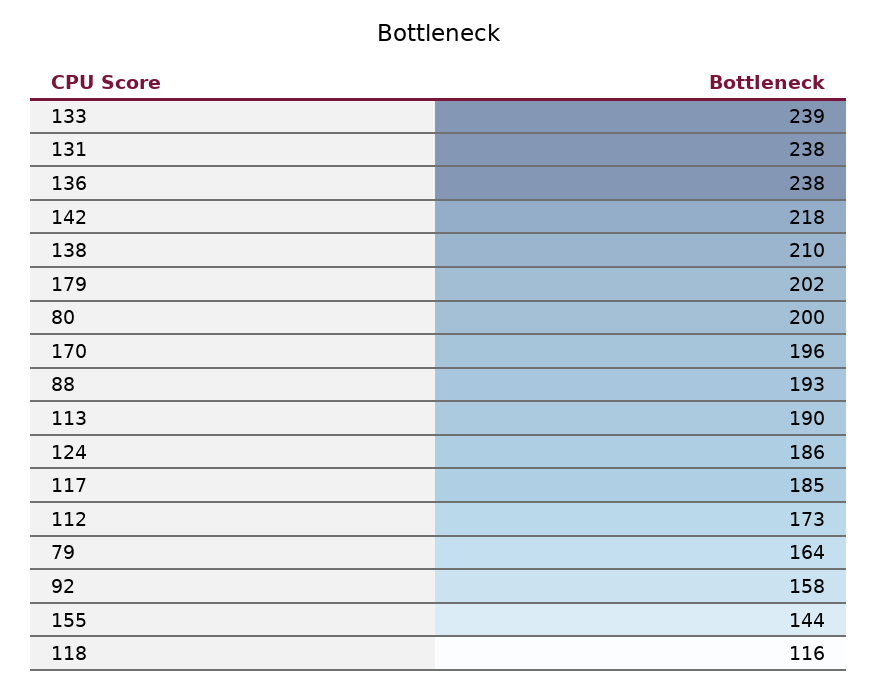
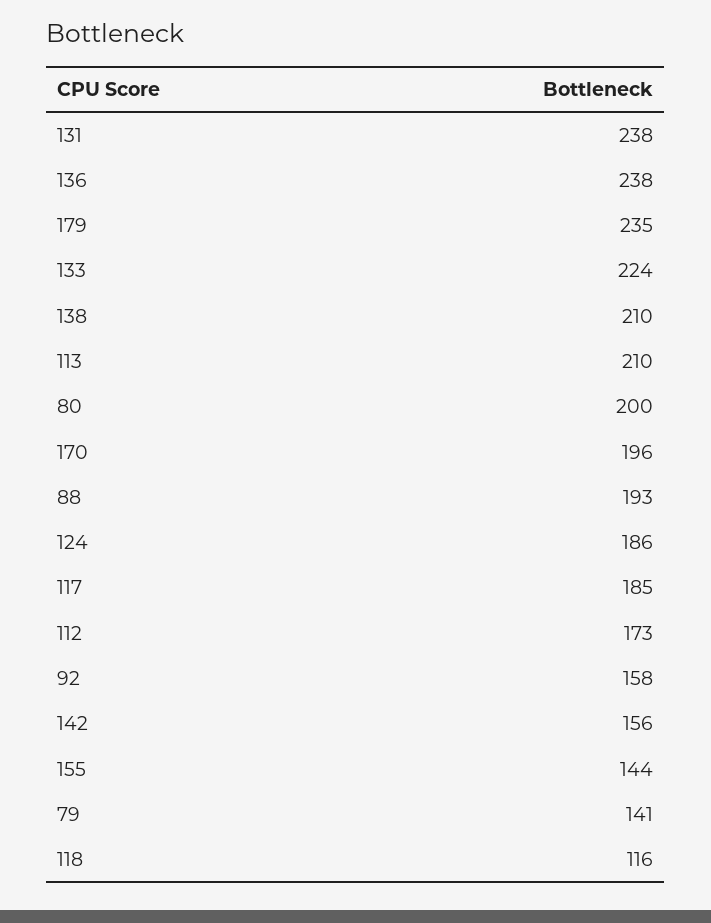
  {
-   "133": 239,
+   "133": 224,
    "131": 238,
    "136": 238,
-   "142": 218,
+   "142": 156,
    "138": 210,
-   "179": 202,
+   "179": 235,
    "80": 200,
    "170": 196,
    "88": 193,
-   "113": 190,
+   "113": 210,
    "124": 186,
    "117": 185,
    "112": 173,
-   "79": 164,
+   "79": 141,
    "92": 158,
    "155": 144,
    "118": 116
  }

